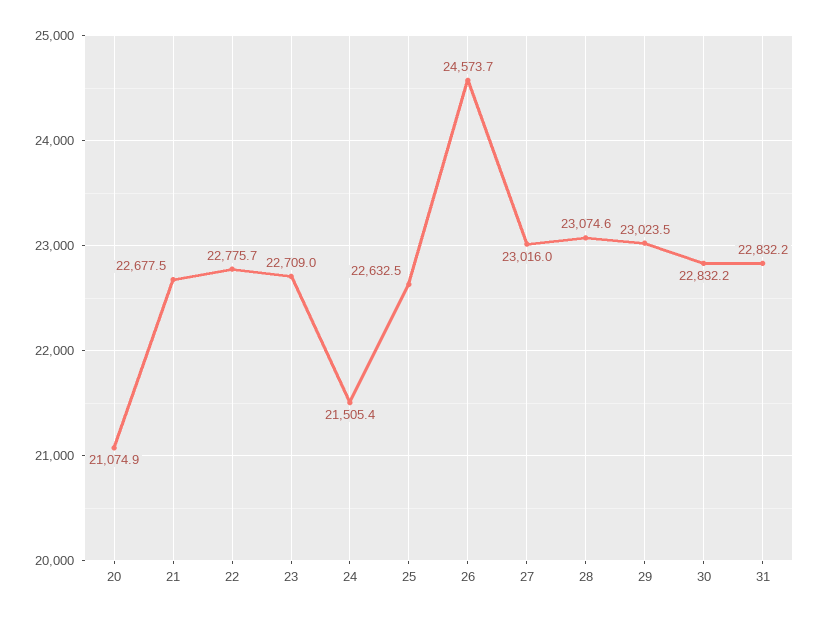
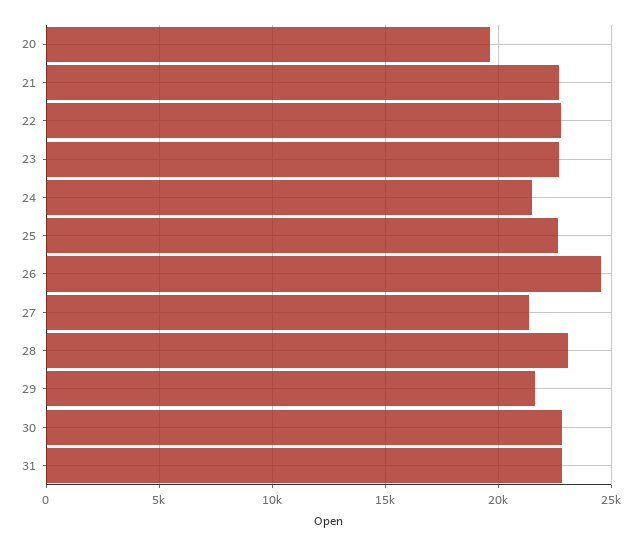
  {
-   "20": 21074.9,
+   "20": 19500,
    "21": 22677.5,
    "22": 22775.7,
    "23": 22709,
    "24": 21505.4,
    "25": 22632.5,
    "26": 24573.7,
-   "27": 23016,
+   "27": 21500,
    "28": 23074.6,
-   "29": 23023.5,
+   "29": 21500,
    "30": 22832.2,
    "31": 22832.2
  }

